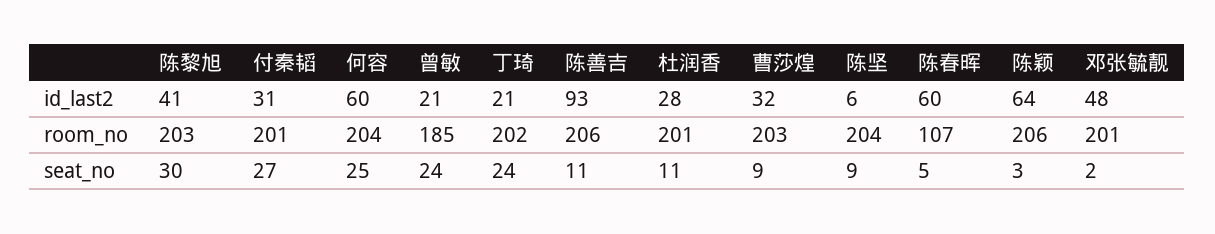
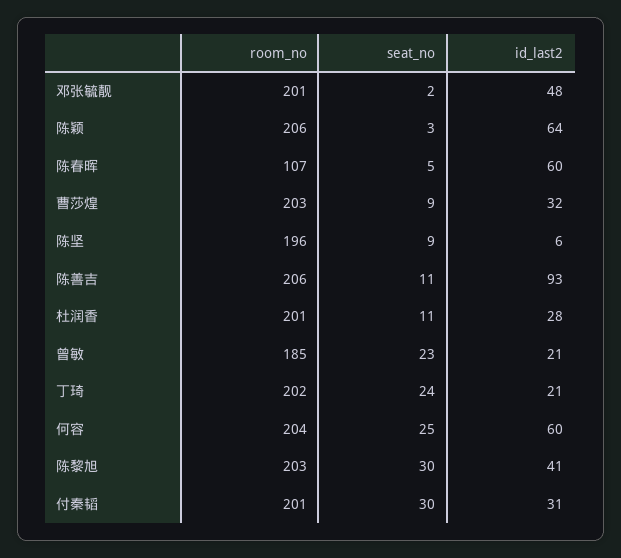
  {
    "陈黎旭": {
      "id_last2": 41,
      "room_no": 203,
      "seat_no": 30
    },
    "付秦韬": {
      "id_last2": 31,
      "room_no": 201,
-     "seat_no": 27
+     "seat_no": 30
    },
    "何容": {
      "id_last2": 60,
      "room_no": 204,
      "seat_no": 25
    },
    "曾敏": {
      "id_last2": 21,
      "room_no": 185,
-     "seat_no": 24
+     "seat_no": 23
    },
    "丁琦": {
      "id_last2": 21,
      "room_no": 202,
      "seat_no": 24
    },
    "陈善吉": {
      "id_last2": 93,
      "room_no": 206,
      "seat_no": 11
    },
    "杜润香": {
      "id_last2": 28,
      "room_no": 201,
      "seat_no": 11
    },
    "曹莎煌": {
      "id_last2": 32,
      "room_no": 203,
      "seat_no": 9
    },
    "陈坚": {
      "id_last2": 6,
-     "room_no": 204,
+     "room_no": 196,
      "seat_no": 9
    },
    "陈春晖": {
      "id_last2": 60,
      "room_no": 107,
      "seat_no": 5
    },
    "陈颖": {
      "id_last2": 64,
      "room_no": 206,
      "seat_no": 3
    },
    "邓张毓靓": {
      "id_last2": 48,
      "room_no": 201,
      "seat_no": 2
    }
  }

